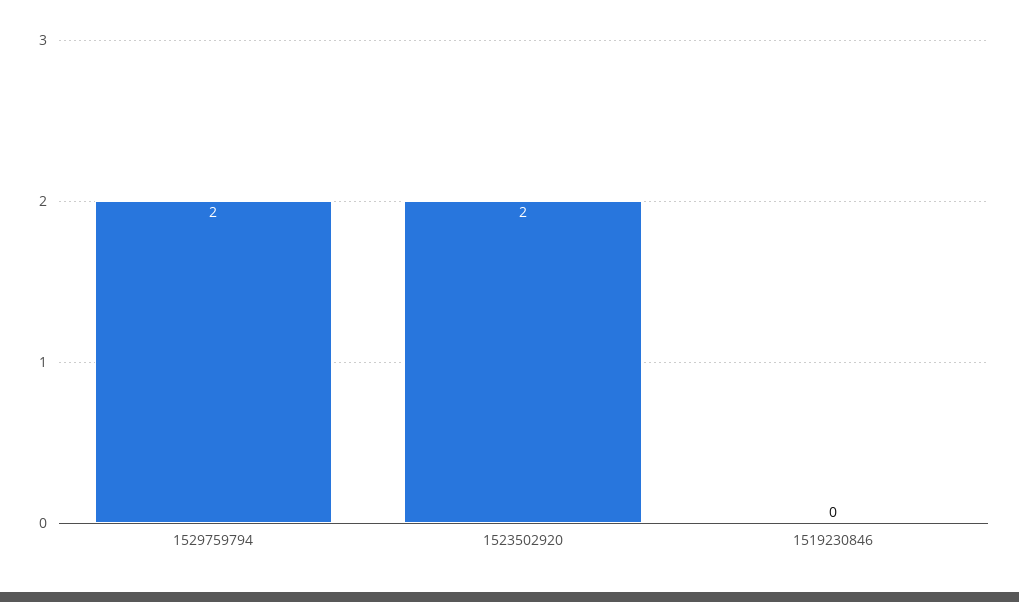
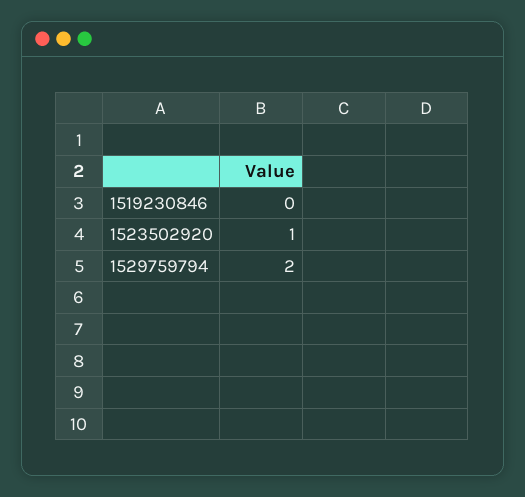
  {
    "1529759794": 2,
-   "1523502920": 2,
+   "1523502920": 1,
    "1519230846": 0
  }

